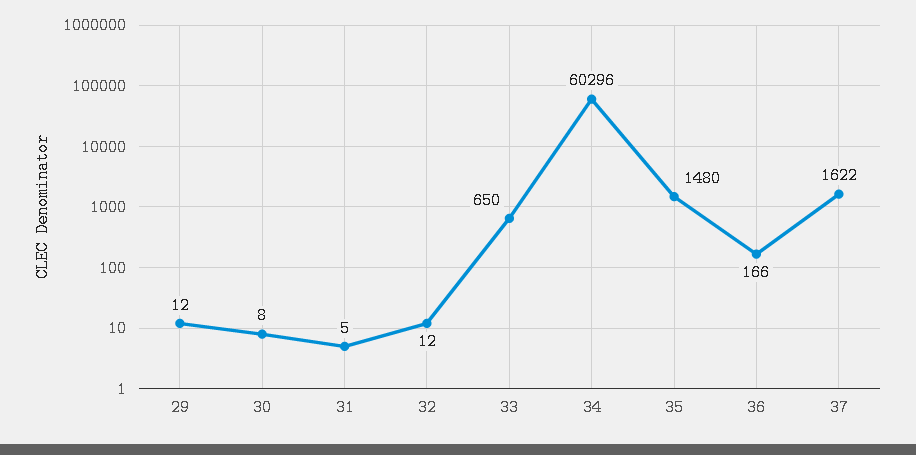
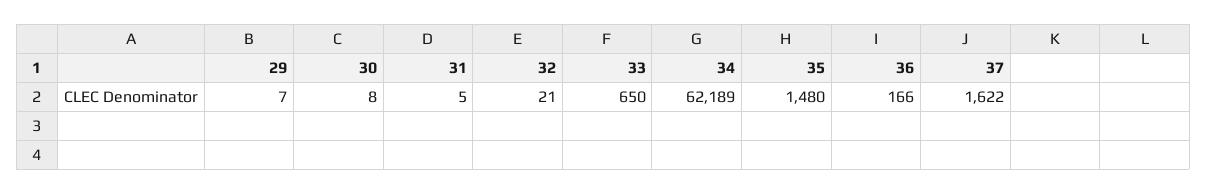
  {
-   "29": 12,
+   "29": 7,
    "30": 8,
    "31": 5,
-   "32": 12,
+   "32": 21,
    "33": 650,
-   "34": 60296,
+   "34": 62189,
    "35": 1480,
    "36": 166,
    "37": 1622
  }

